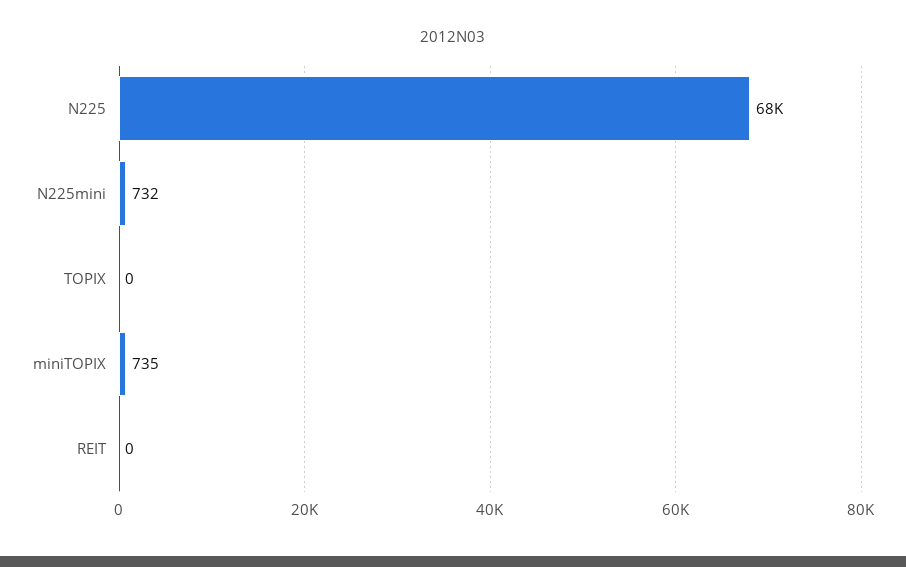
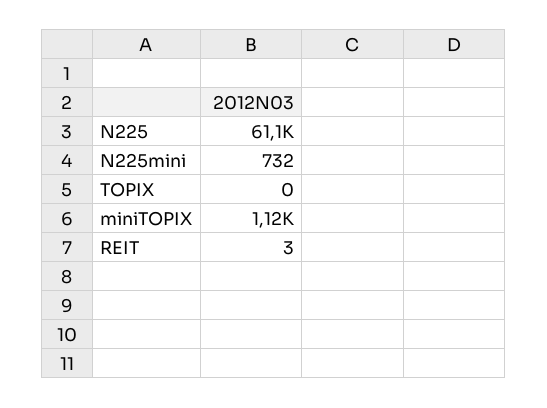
  {
-   "N225": 68000,
+   "N225": 61100,
    "N225mini": 732,
    "TOPIX": 0,
-   "miniTOPIX": 735,
+   "miniTOPIX": 1120,
-   "REIT": 0
+   "REIT": 3
  }

